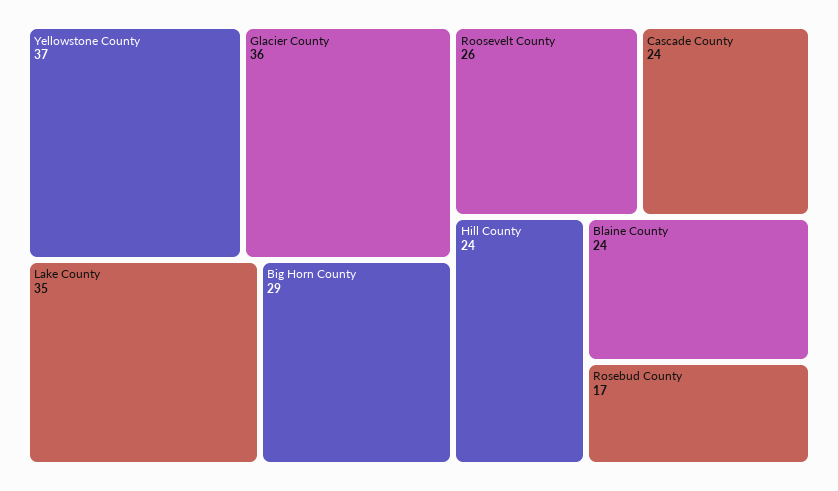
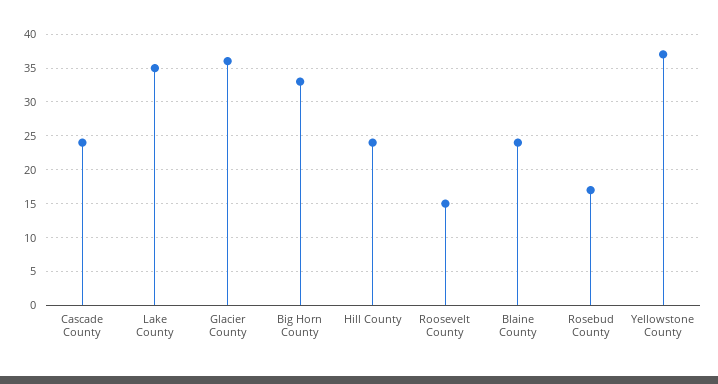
  {
    "Yellowstone County": 37,
    "Glacier County": 36,
    "Lake County": 35,
-   "Big Horn County": 29,
+   "Big Horn County": 33,
-   "Roosevelt County": 26,
+   "Roosevelt County": 15,
    "Cascade County": 24,
    "Hill County": 24,
    "Blaine County": 24,
    "Rosebud County": 17
  }

